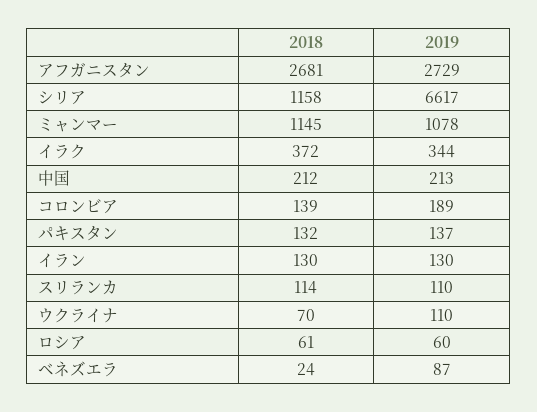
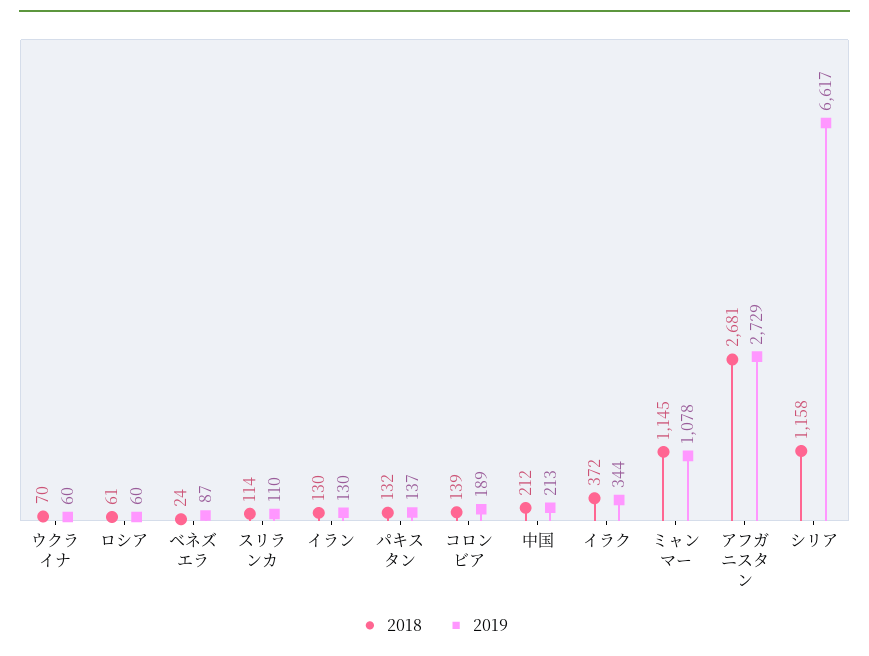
  {
    "2018": {
      "アフガニスタン": 2681,
      "シリア": 1158,
      "ミャンマー": 1145,
      "イラク": 372,
      "中国": 212,
      "コロンビア": 139,
      "パキスタン": 132,
      "イラン": 130,
      "スリランカ": 114,
      "ウクライナ": 70,
      "ロシア": 61,
      "ベネズエラ": 24
    },
    "2019": {
      "アフガニスタン": 2729,
      "シリア": 6617,
      "ミャンマー": 1078,
      "イラク": 344,
      "中国": 213,
      "コロンビア": 189,
      "パキスタン": 137,
      "イラン": 130,
      "スリランカ": 110,
-     "ウクライナ": 110,
+     "ウクライナ": 60,
      "ロシア": 60,
      "ベネズエラ": 87
    }
  }

